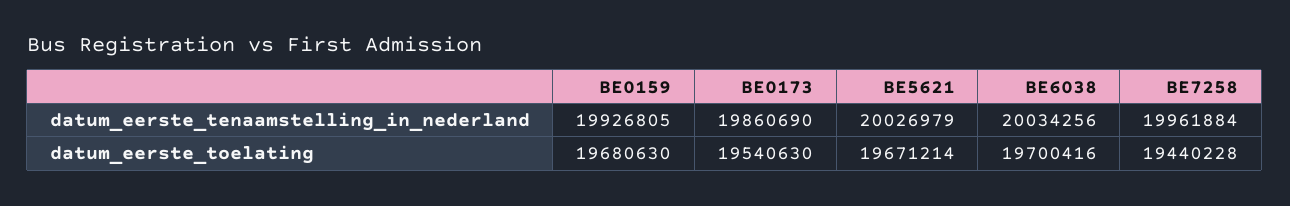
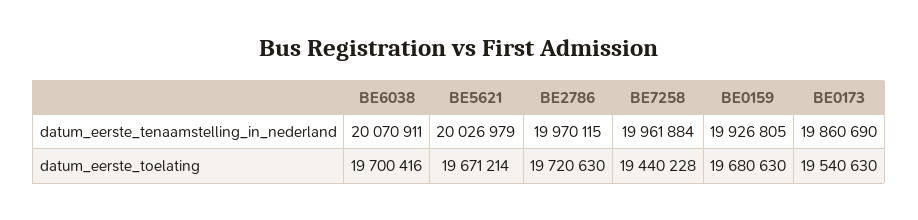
  {
    "BE0159": {
      "datum_eerste_tenaamstelling_in_nederland": 19926805,
      "datum_eerste_toelating": 19680630
    },
    "BE0173": {
      "datum_eerste_tenaamstelling_in_nederland": 19860690,
      "datum_eerste_toelating": 19540630
    },
    "BE5621": {
      "datum_eerste_tenaamstelling_in_nederland": 20026979,
      "datum_eerste_toelating": 19671214
    },
    "BE6038": {
-     "datum_eerste_tenaamstelling_in_nederland": 20034256,
+     "datum_eerste_tenaamstelling_in_nederland": 20070911,
      "datum_eerste_toelating": 19700416
    },
    "BE7258": {
      "datum_eerste_tenaamstelling_in_nederland": 19961884,
      "datum_eerste_toelating": 19440228
-   }
+   },
+   "BE2786": {
+     "datum_eerste_tenaamstelling_in_nederland": 19970115,
+     "datum_eerste_toelating": 19720630
+   }
  }

